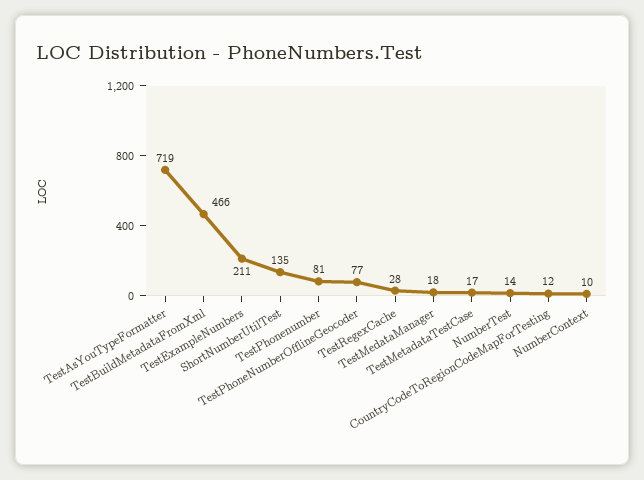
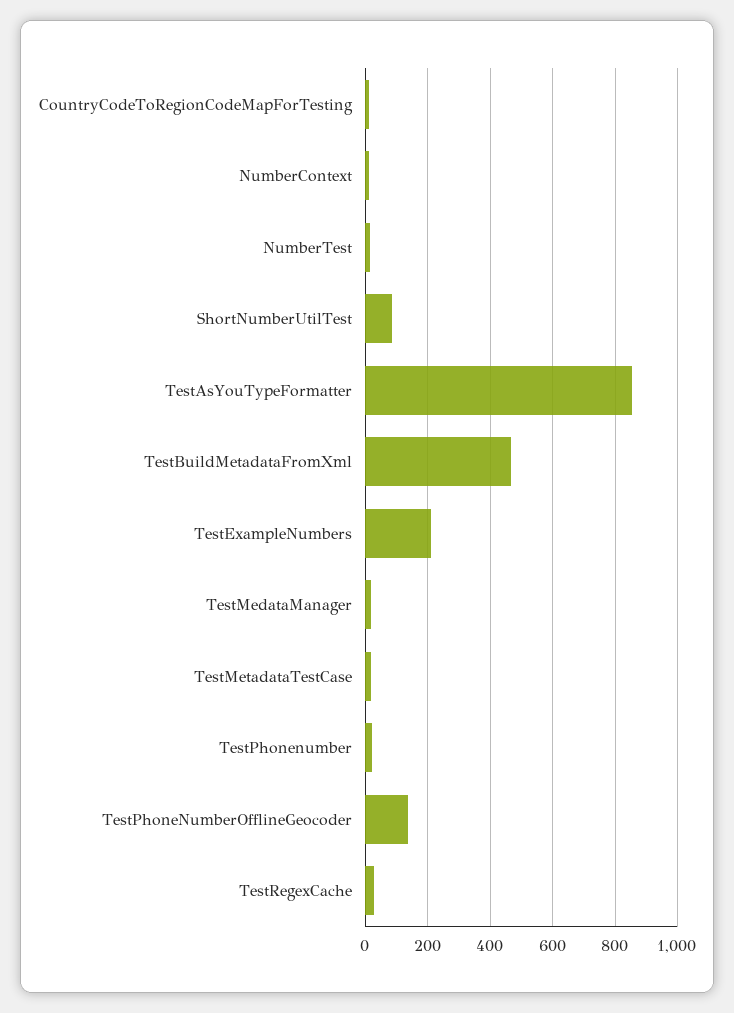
  {
-   "TestAsYouTypeFormatter": 719,
+   "TestAsYouTypeFormatter": 860,
    "TestBuildMetadataFromXml": 466,
    "TestExampleNumbers": 211,
-   "ShortNumberUtilTest": 135,
+   "ShortNumberUtilTest": 80,
-   "TestPhonenumber": 81,
+   "TestPhonenumber": 20,
-   "TestPhoneNumberOfflineGeocoder": 77,
+   "TestPhoneNumberOfflineGeocoder": 140,
    "TestRegexCache": 28,
    "TestMedataManager": 18,
    "TestMetadataTestCase": 17,
    "NumberTest": 14,
    "CountryCodeToRegionCodeMapForTesting": 12,
    "NumberContext": 10
  }

